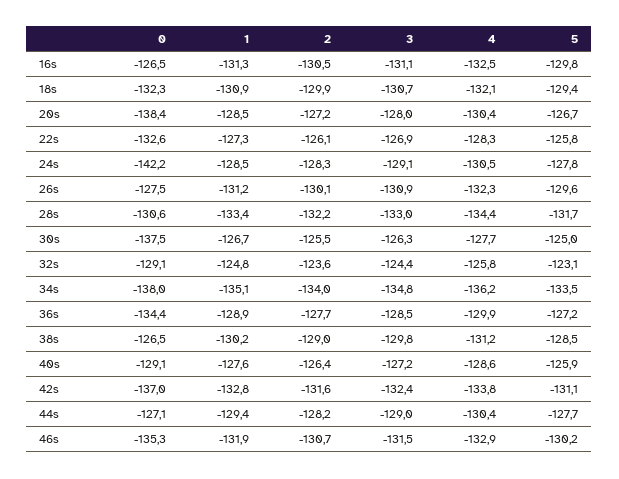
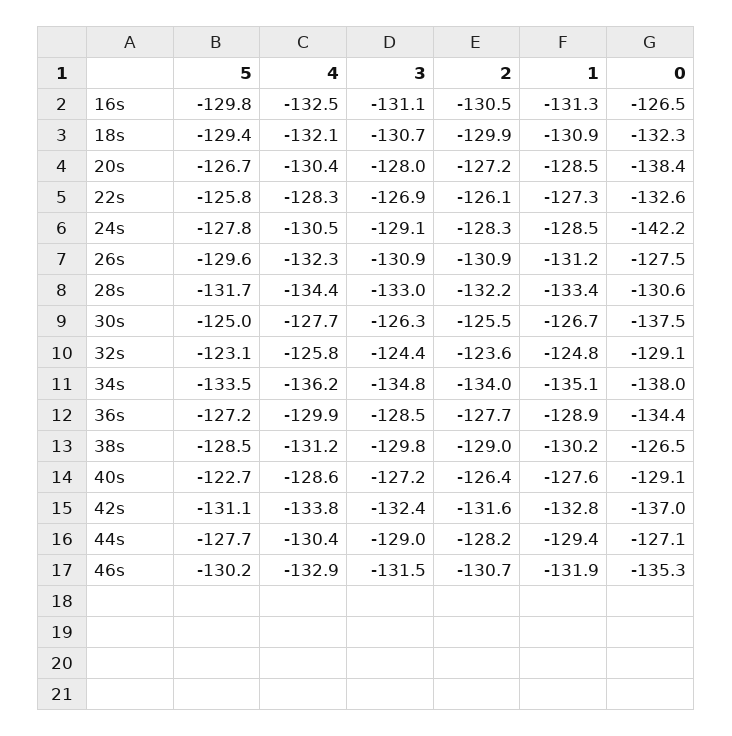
  {
    "0": {
      "16s": -126.5,
      "18s": -132.3,
      "20s": -138.4,
      "22s": -132.6,
      "24s": -142.2,
      "26s": -127.5,
      "28s": -130.6,
      "30s": -137.5,
      "32s": -129.1,
      "34s": -138,
      "36s": -134.4,
      "38s": -126.5,
      "40s": -129.1,
      "42s": -137,
      "44s": -127.1,
      "46s": -135.3
    },
    "1": {
      "16s": -131.3,
      "18s": -130.9,
      "20s": -128.5,
      "22s": -127.3,
      "24s": -128.5,
      "26s": -131.2,
      "28s": -133.4,
      "30s": -126.7,
      "32s": -124.8,
      "34s": -135.1,
      "36s": -128.9,
      "38s": -130.2,
      "40s": -127.6,
      "42s": -132.8,
      "44s": -129.4,
      "46s": -131.9
    },
    "2": {
      "16s": -130.5,
      "18s": -129.9,
      "20s": -127.2,
      "22s": -126.1,
      "24s": -128.3,
-     "26s": -130.1,
+     "26s": -130.9,
      "28s": -132.2,
      "30s": -125.5,
      "32s": -123.6,
      "34s": -134,
      "36s": -127.7,
      "38s": -129,
      "40s": -126.4,
      "42s": -131.6,
      "44s": -128.2,
      "46s": -130.7
    },
    "3": {
      "16s": -131.1,
      "18s": -130.7,
      "20s": -128,
      "22s": -126.9,
      "24s": -129.1,
      "26s": -130.9,
      "28s": -133,
      "30s": -126.3,
      "32s": -124.4,
      "34s": -134.8,
      "36s": -128.5,
      "38s": -129.8,
      "40s": -127.2,
      "42s": -132.4,
      "44s": -129,
      "46s": -131.5
    },
    "4": {
      "16s": -132.5,
      "18s": -132.1,
      "20s": -130.4,
      "22s": -128.3,
      "24s": -130.5,
      "26s": -132.3,
      "28s": -134.4,
      "30s": -127.7,
      "32s": -125.8,
      "34s": -136.2,
      "36s": -129.9,
      "38s": -131.2,
      "40s": -128.6,
      "42s": -133.8,
      "44s": -130.4,
      "46s": -132.9
    },
    "5": {
      "16s": -129.8,
      "18s": -129.4,
      "20s": -126.7,
      "22s": -125.8,
      "24s": -127.8,
      "26s": -129.6,
      "28s": -131.7,
      "30s": -125,
      "32s": -123.1,
      "34s": -133.5,
      "36s": -127.2,
      "38s": -128.5,
-     "40s": -125.9,
+     "40s": -122.7,
      "42s": -131.1,
      "44s": -127.7,
      "46s": -130.2
    }
  }

